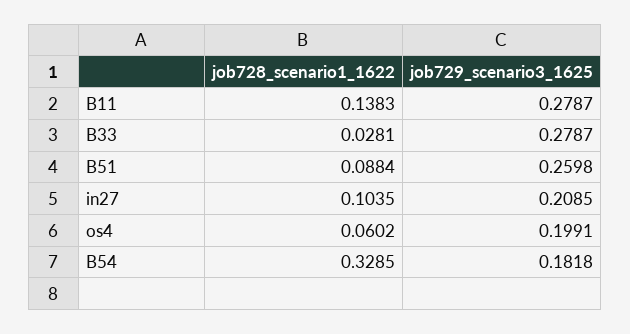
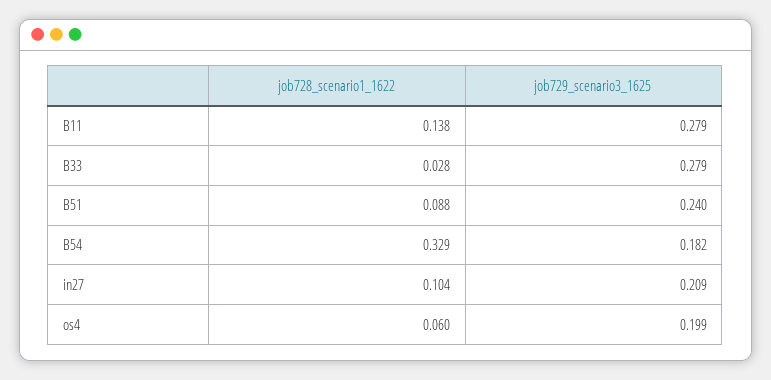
  {
    "job728_scenario1_1622": {
      "B11": 0.1383,
      "B33": 0.0281,
      "B51": 0.0884,
      "in27": 0.1035,
      "os4": 0.0602,
      "B54": 0.3285
    },
    "job729_scenario3_1625": {
      "B11": 0.2787,
      "B33": 0.2787,
-     "B51": 0.2598,
+     "B51": 0.24,
      "in27": 0.2085,
      "os4": 0.1991,
      "B54": 0.1818
    }
  }

